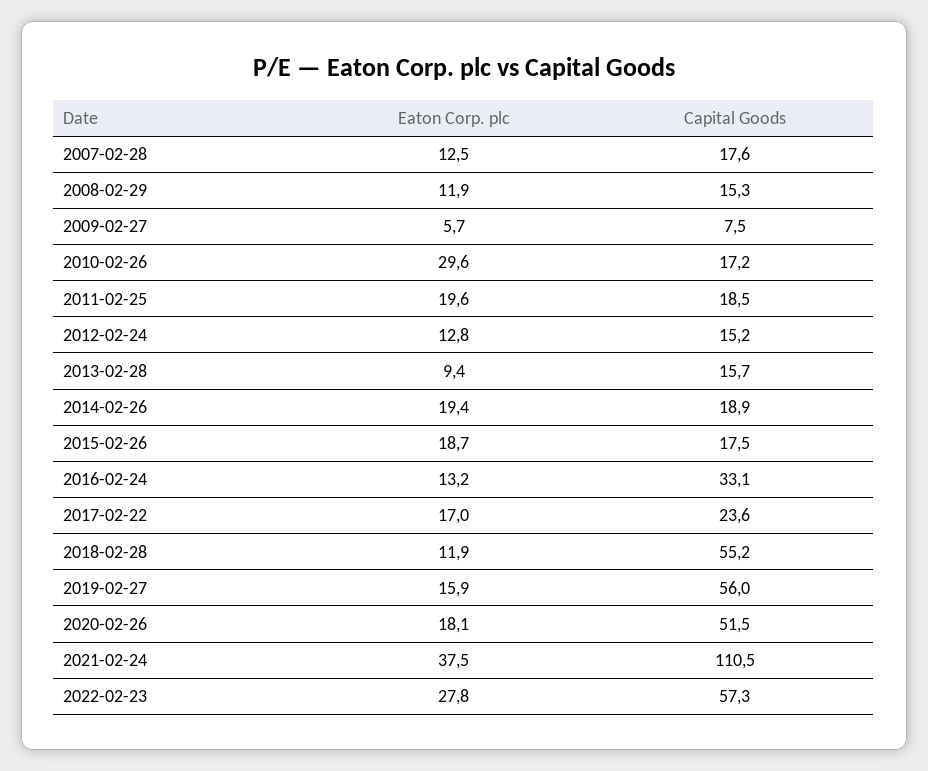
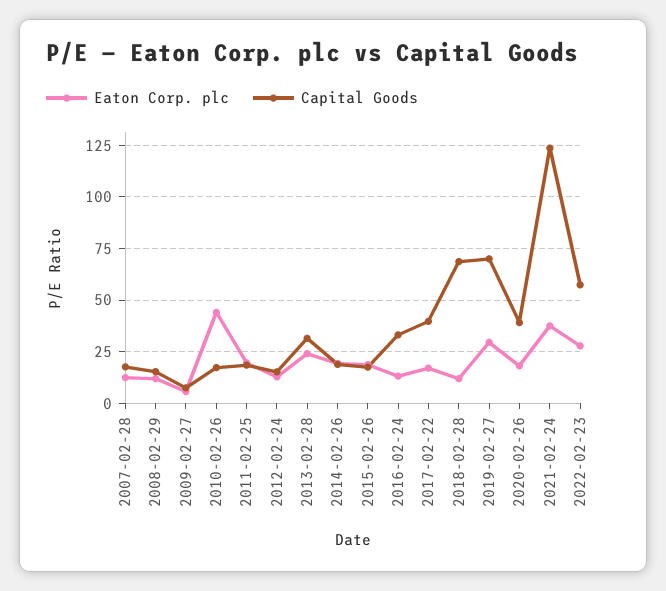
  {
    "Eaton Corp. plc": {
      "2007-02-28": 12.5,
      "2008-02-29": 11.9,
      "2009-02-27": 5.7,
-     "2010-02-26": 29.6,
+     "2010-02-26": 45,
      "2011-02-25": 19.6,
      "2012-02-24": 12.8,
-     "2013-02-28": 9.4,
+     "2013-02-28": 25,
      "2014-02-26": 19.4,
      "2015-02-26": 18.7,
      "2016-02-24": 13.2,
      "2017-02-22": 17,
      "2018-02-28": 11.9,
-     "2019-02-27": 15.9,
+     "2019-02-27": 30,
      "2020-02-26": 18.1,
      "2021-02-24": 37.5,
      "2022-02-23": 27.8
    },
    "Capital Goods": {
      "2007-02-28": 17.6,
      "2008-02-29": 15.3,
      "2009-02-27": 7.5,
      "2010-02-26": 17.2,
      "2011-02-25": 18.5,
      "2012-02-24": 15.2,
-     "2013-02-28": 15.7,
+     "2013-02-28": 30,
      "2014-02-26": 18.9,
      "2015-02-26": 17.5,
      "2016-02-24": 33.1,
-     "2017-02-22": 23.6,
+     "2017-02-22": 40,
-     "2018-02-28": 55.2,
+     "2018-02-28": 70,
-     "2019-02-27": 56,
+     "2019-02-27": 70,
-     "2020-02-26": 51.5,
+     "2020-02-26": 40,
-     "2021-02-24": 110.5,
+     "2021-02-24": 125,
      "2022-02-23": 57.3
    }
  }

